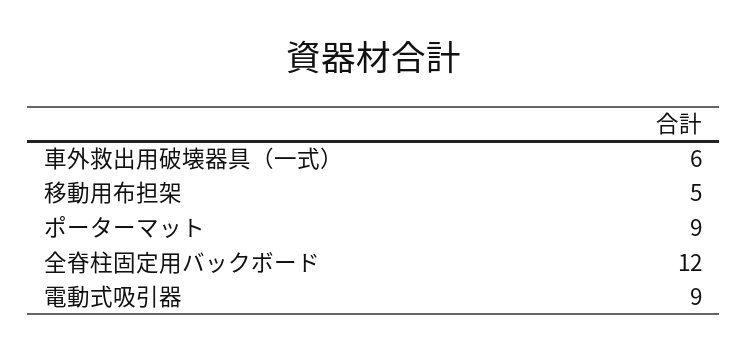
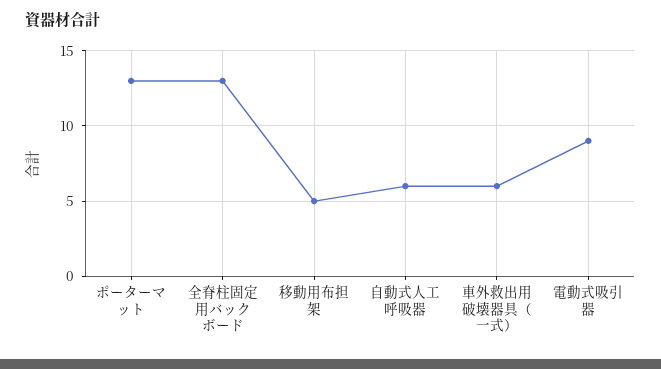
  {
    "車外救出用破壊器具（一式）": 6,
    "移動用布担架": 5,
-   "ポーターマット": 9,
+   "ポーターマット": 13,
-   "全脊柱固定用バックボード": 12,
+   "全脊柱固定用バックボード": 13,
-   "電動式吸引器": 9
+   "電動式吸引器": 9,
+   "自動式人工呼吸器": 6
  }

